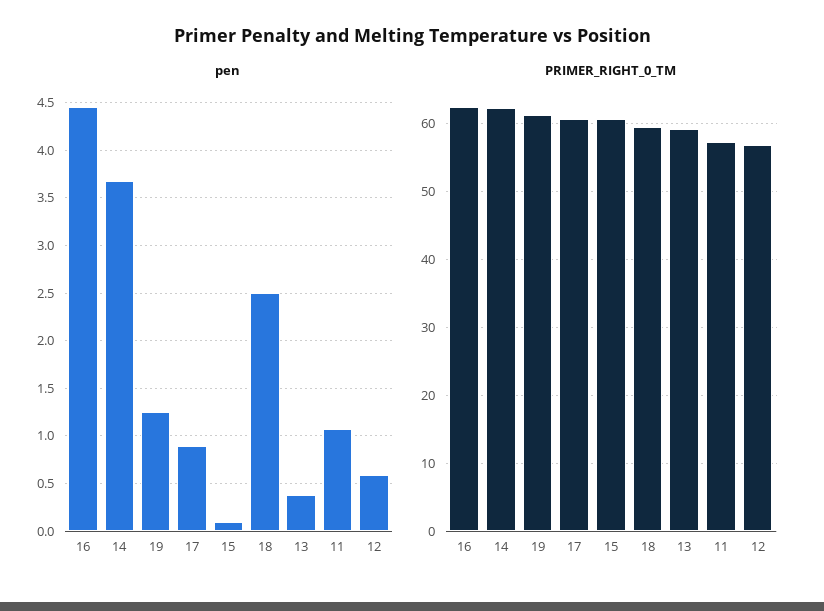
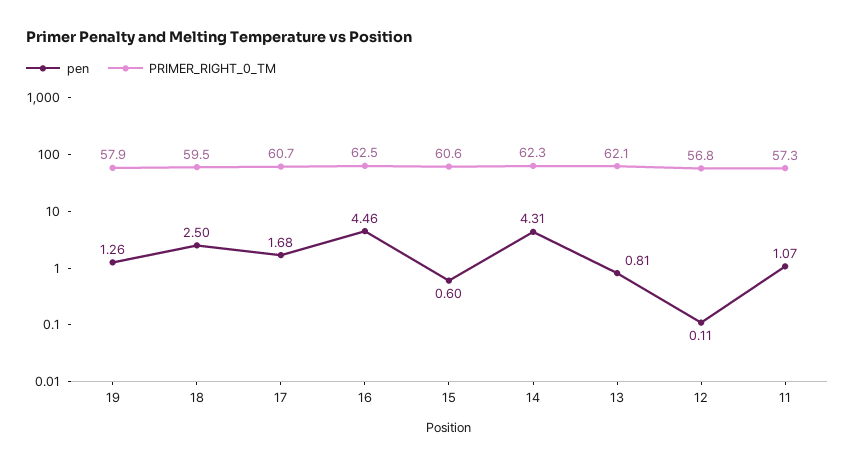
  {
    "pen": {
      "16": 4.46,
-     "14": 3.7,
+     "14": 4.31,
      "19": 1.26,
-     "17": 0.9,
+     "17": 1.68,
-     "15": 0.1,
+     "15": 0.6,
      "18": 2.5,
-     "13": 0.4,
+     "13": 0.81,
      "11": 1.07,
-     "12": 0.6
+     "12": 0.11
    },
    "PRIMER_RIGHT_0_TM": {
      "16": 62.5,
      "14": 62.3,
-     "19": 61,
+     "19": 57.9,
      "17": 60.7,
      "15": 60.6,
      "18": 59.5,
-     "13": 59,
+     "13": 62.1,
      "11": 57.3,
      "12": 56.8
    }
  }

